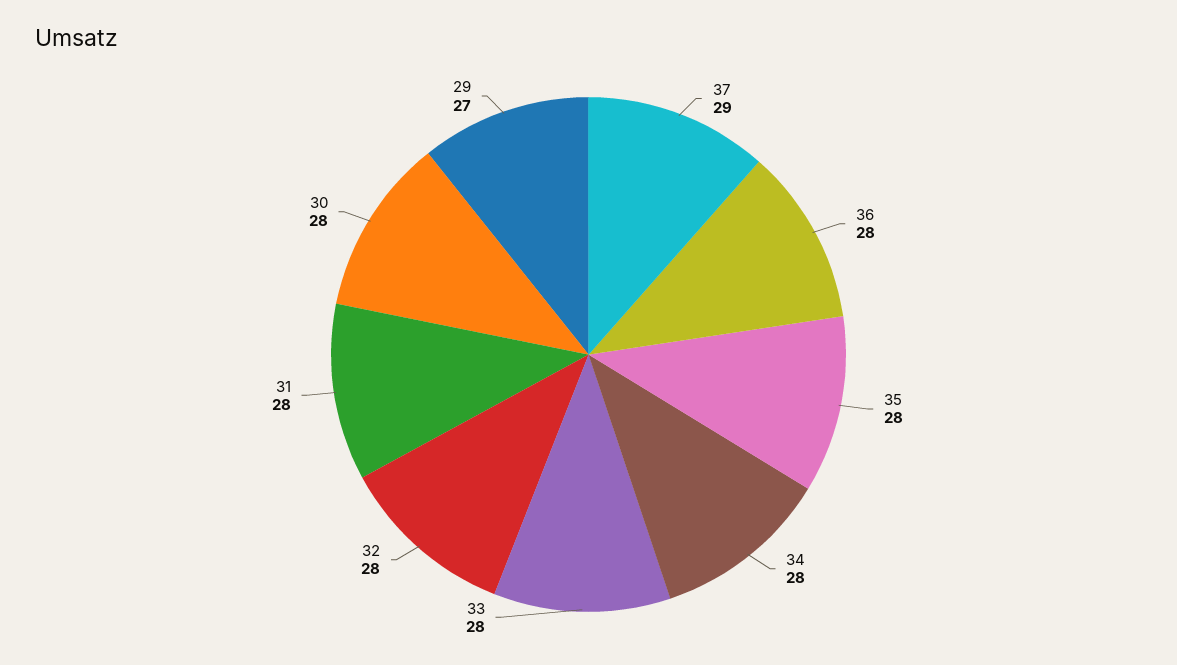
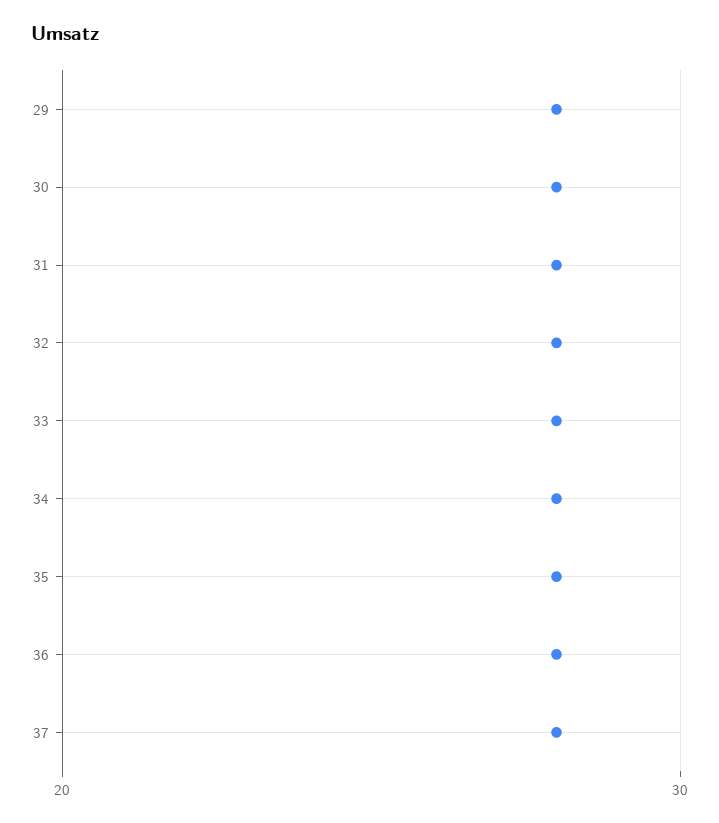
  {
-   "37": 29,
+   "37": 28,
    "36": 28,
    "35": 28,
    "34": 28,
    "33": 28,
    "32": 28,
    "31": 28,
    "30": 28,
-   "29": 27
+   "29": 28
  }

